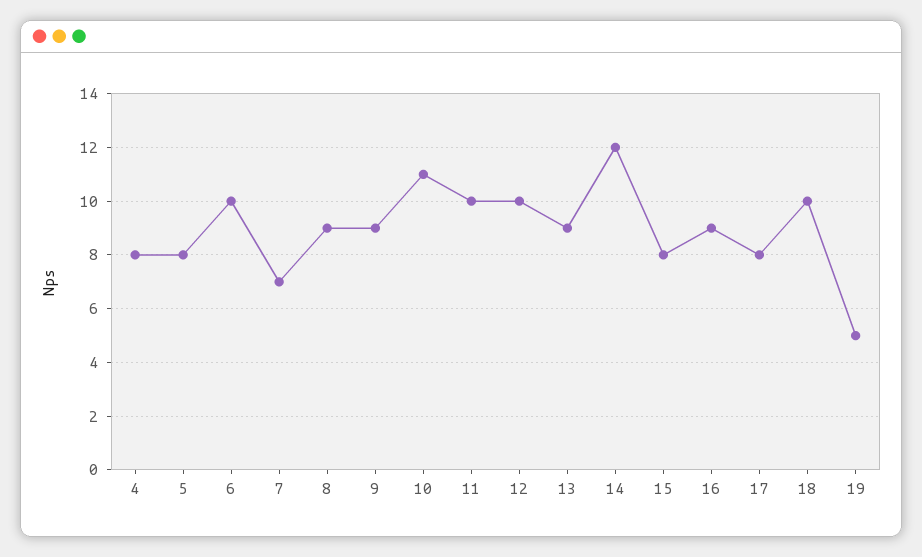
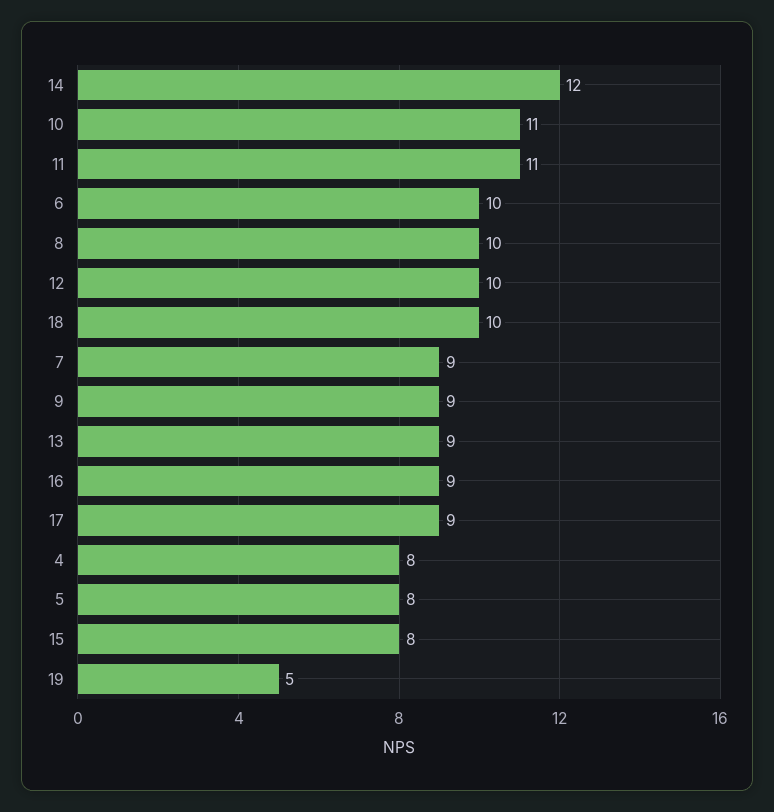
  {
    "4": 8,
    "5": 8,
    "6": 10,
-   "7": 7,
+   "7": 9,
-   "8": 9,
+   "8": 10,
    "9": 9,
    "10": 11,
-   "11": 10,
+   "11": 11,
    "12": 10,
    "13": 9,
    "14": 12,
    "15": 8,
    "16": 9,
-   "17": 8,
+   "17": 9,
    "18": 10,
    "19": 5
  }

